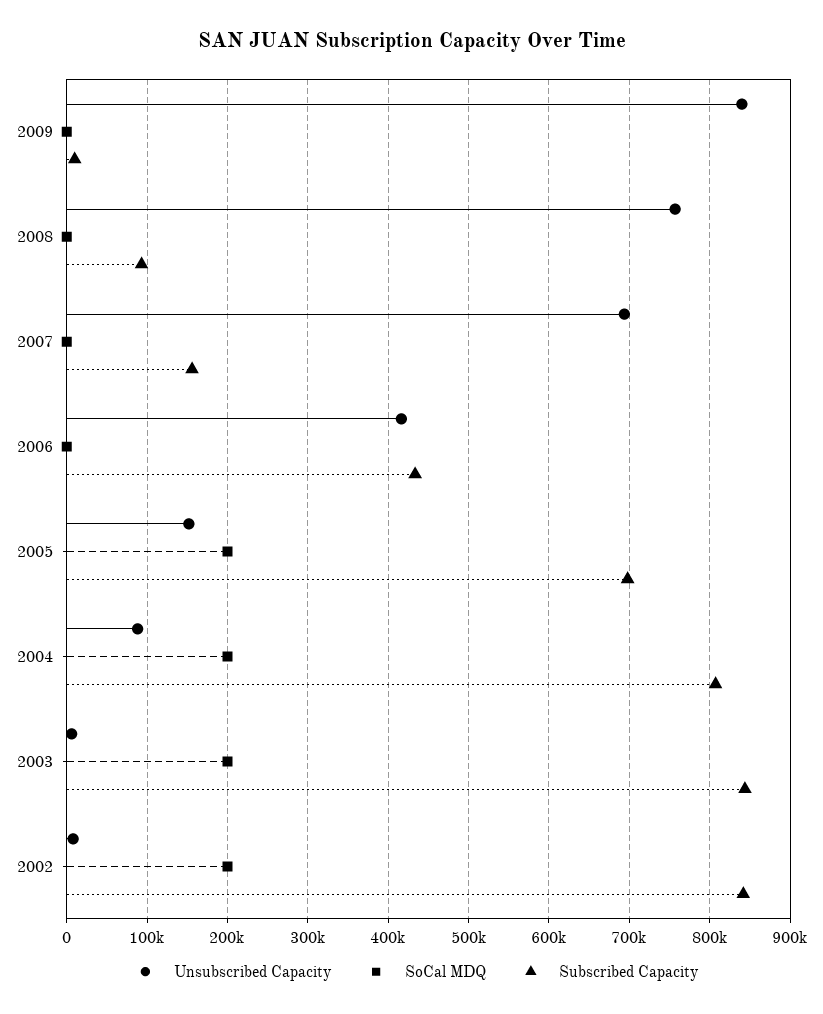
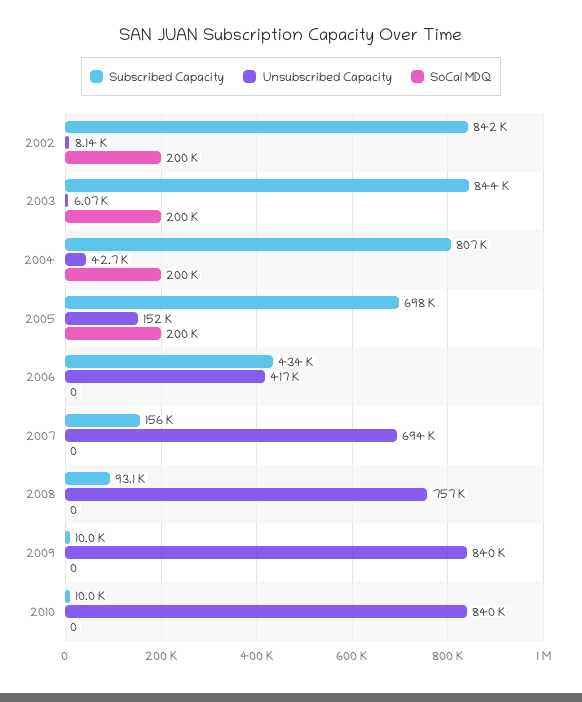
  {
    "Unsubscribed Capacity": {
      "2009": 840000,
      "2008": 757000,
      "2007": 694000,
      "2006": 417000,
      "2005": 152000,
-     "2004": 90000,
+     "2004": 42700,
      "2003": 6070,
-     "2002": 8140
+     "2002": 8140,
+     "2010": 840000
    },
    "SoCal MDQ": {
      "2009": 0,
      "2008": 0,
      "2007": 0,
      "2006": 0,
      "2005": 200000,
      "2004": 200000,
      "2003": 200000,
-     "2002": 200000
+     "2002": 200000,
+     "2010": 0
    },
    "Subscribed Capacity": {
      "2009": 10000,
      "2008": 93100,
      "2007": 156000,
      "2006": 434000,
      "2005": 698000,
      "2004": 807000,
      "2003": 844000,
-     "2002": 842000
+     "2002": 842000,
+     "2010": 10000
    }
  }

